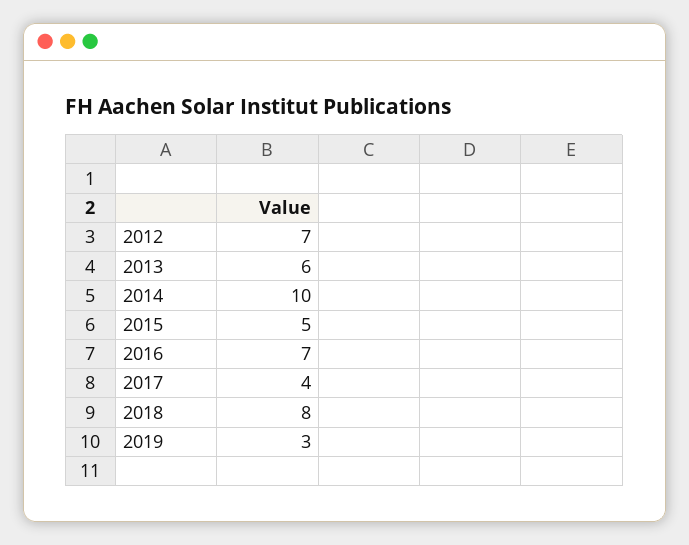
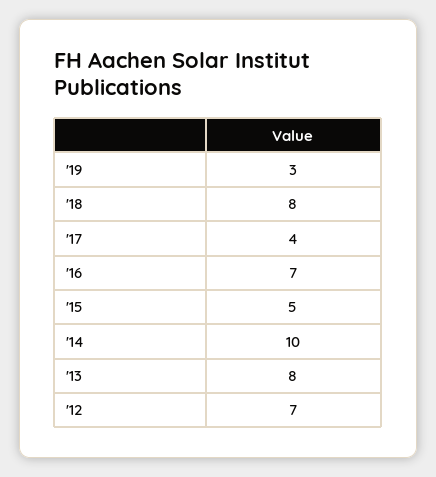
  {
    "2012": 7,
-   "2013": 6,
+   "2013": 8,
    "2014": 10,
    "2015": 5,
    "2016": 7,
    "2017": 4,
    "2018": 8,
    "2019": 3
  }

